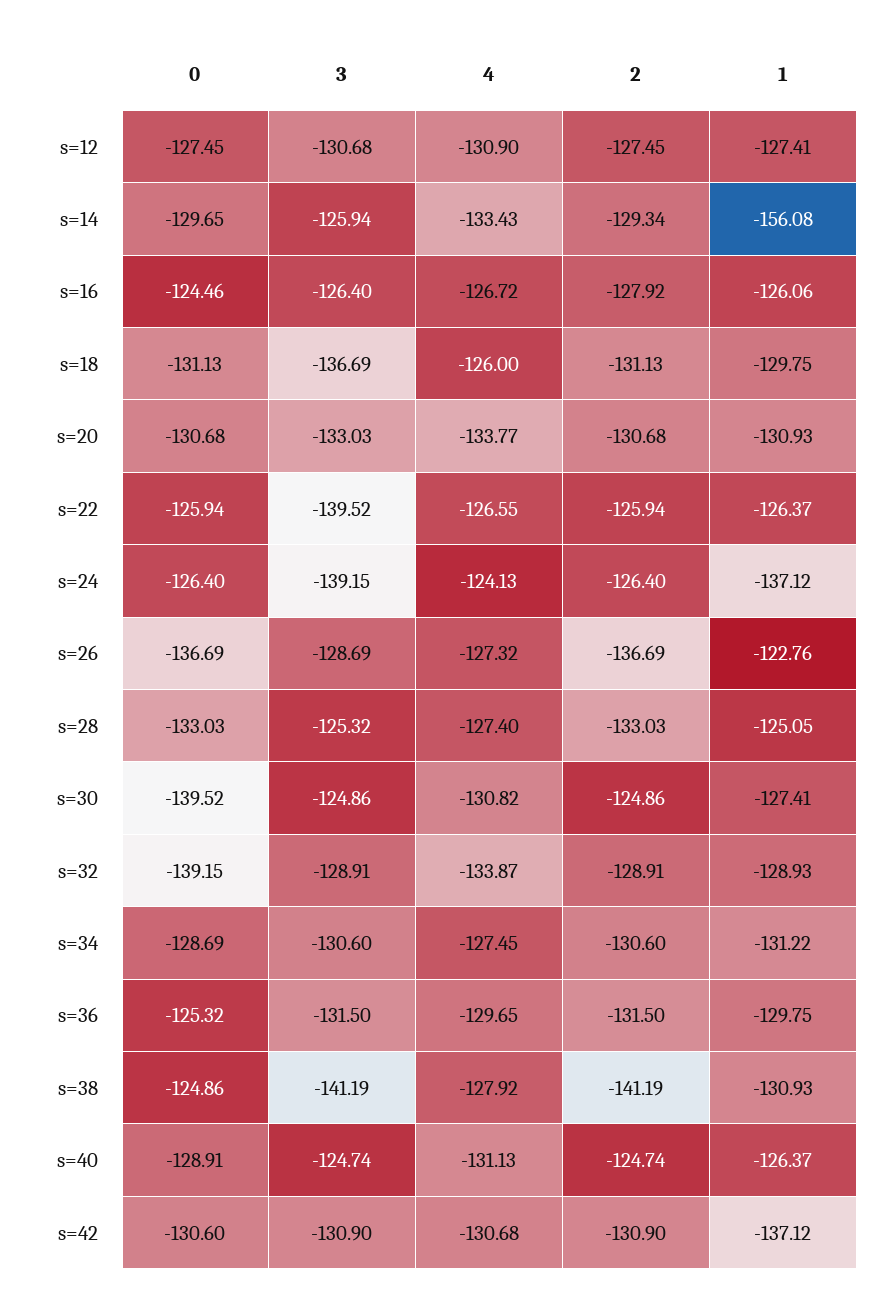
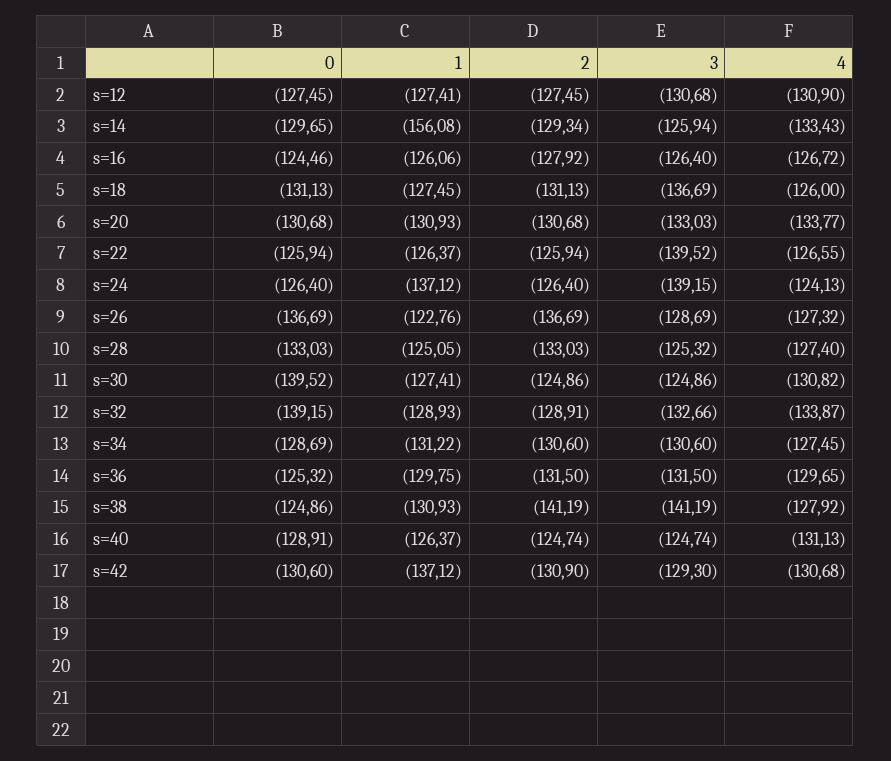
  {
    "0": {
      "s=12": -127.45,
      "s=14": -129.65,
      "s=16": -124.46,
      "s=18": -131.13,
      "s=20": -130.68,
      "s=22": -125.94,
      "s=24": -126.4,
      "s=26": -136.69,
      "s=28": -133.03,
      "s=30": -139.52,
      "s=32": -139.15,
      "s=34": -128.69,
      "s=36": -125.32,
      "s=38": -124.86,
      "s=40": -128.91,
      "s=42": -130.6
    },
    "3": {
      "s=12": -130.68,
      "s=14": -125.94,
      "s=16": -126.4,
      "s=18": -136.69,
      "s=20": -133.03,
      "s=22": -139.52,
      "s=24": -139.15,
      "s=26": -128.69,
      "s=28": -125.32,
      "s=30": -124.86,
-     "s=32": -128.91,
+     "s=32": -132.66,
      "s=34": -130.6,
      "s=36": -131.5,
      "s=38": -141.19,
      "s=40": -124.74,
-     "s=42": -130.9
+     "s=42": -129.3
    },
    "4": {
      "s=12": -130.9,
      "s=14": -133.43,
      "s=16": -126.72,
      "s=18": -126,
      "s=20": -133.77,
      "s=22": -126.55,
      "s=24": -124.13,
      "s=26": -127.32,
      "s=28": -127.4,
      "s=30": -130.82,
      "s=32": -133.87,
      "s=34": -127.45,
      "s=36": -129.65,
      "s=38": -127.92,
      "s=40": -131.13,
      "s=42": -130.68
    },
    "2": {
      "s=12": -127.45,
      "s=14": -129.34,
      "s=16": -127.92,
      "s=18": -131.13,
      "s=20": -130.68,
      "s=22": -125.94,
      "s=24": -126.4,
      "s=26": -136.69,
      "s=28": -133.03,
      "s=30": -124.86,
      "s=32": -128.91,
      "s=34": -130.6,
      "s=36": -131.5,
      "s=38": -141.19,
      "s=40": -124.74,
      "s=42": -130.9
    },
    "1": {
      "s=12": -127.41,
      "s=14": -156.08,
      "s=16": -126.06,
-     "s=18": -129.75,
+     "s=18": -127.45,
      "s=20": -130.93,
      "s=22": -126.37,
      "s=24": -137.12,
      "s=26": -122.76,
      "s=28": -125.05,
      "s=30": -127.41,
      "s=32": -128.93,
      "s=34": -131.22,
      "s=36": -129.75,
      "s=38": -130.93,
      "s=40": -126.37,
      "s=42": -137.12
    }
  }

